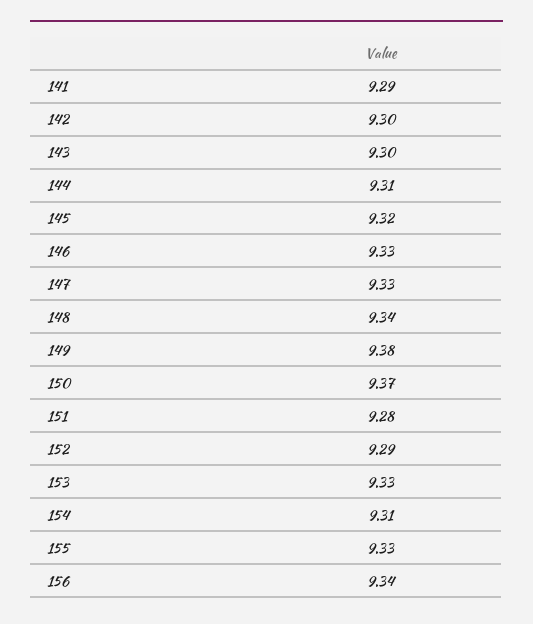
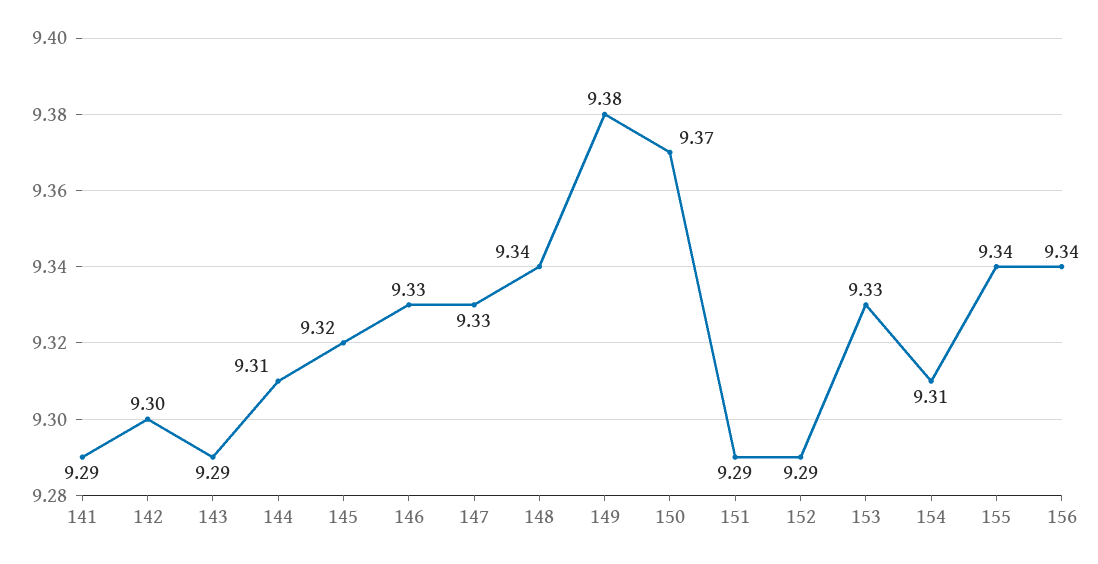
  {
    "141": 9.29,
    "142": 9.3,
-   "143": 9.3,
+   "143": 9.29,
    "144": 9.31,
    "145": 9.32,
    "146": 9.33,
    "147": 9.33,
    "148": 9.34,
    "149": 9.38,
    "150": 9.37,
-   "151": 9.28,
+   "151": 9.29,
    "152": 9.29,
    "153": 9.33,
    "154": 9.31,
-   "155": 9.33,
+   "155": 9.34,
    "156": 9.34
  }

